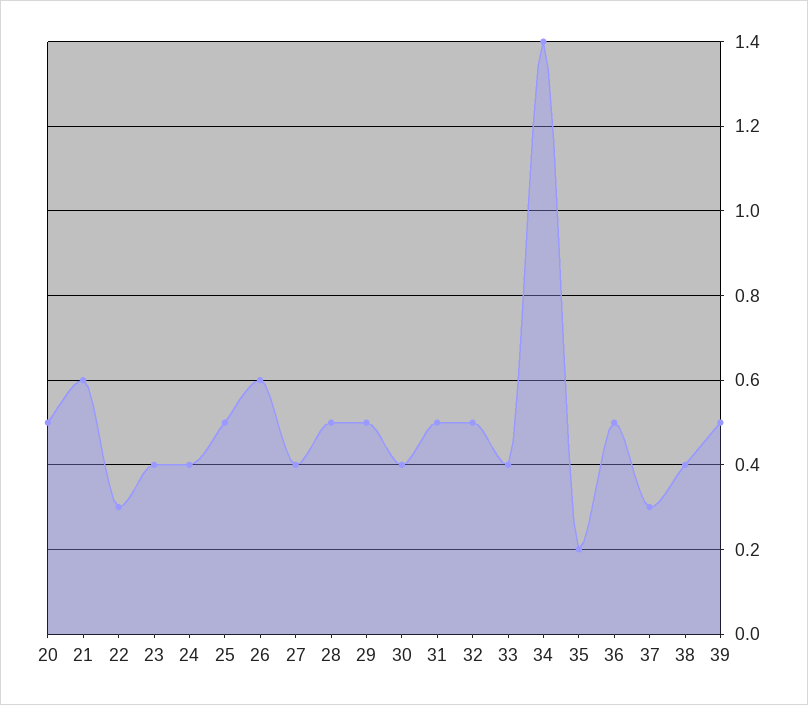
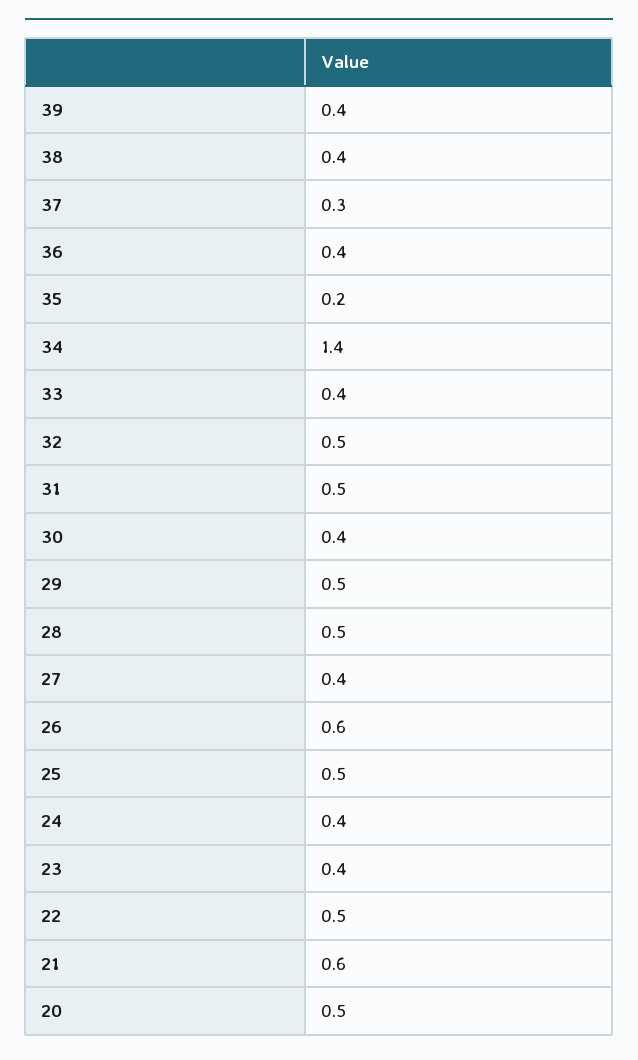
  {
    "20": 0.5,
    "21": 0.6,
-   "22": 0.3,
+   "22": 0.5,
    "23": 0.4,
    "24": 0.4,
    "25": 0.5,
    "26": 0.6,
    "27": 0.4,
    "28": 0.5,
    "29": 0.5,
    "30": 0.4,
    "31": 0.5,
    "32": 0.5,
    "33": 0.4,
    "34": 1.4,
    "35": 0.2,
-   "36": 0.5,
+   "36": 0.4,
    "37": 0.3,
    "38": 0.4,
-   "39": 0.5
+   "39": 0.4
  }

